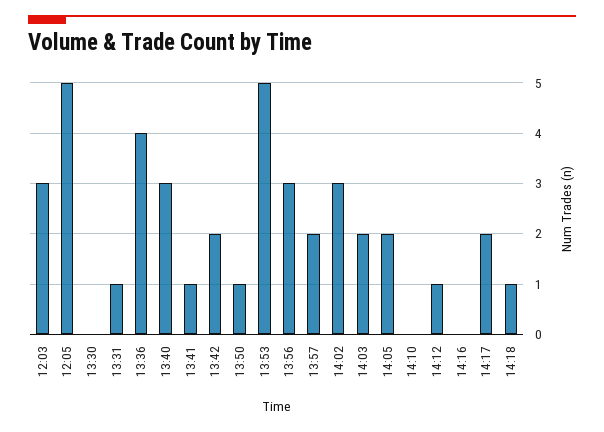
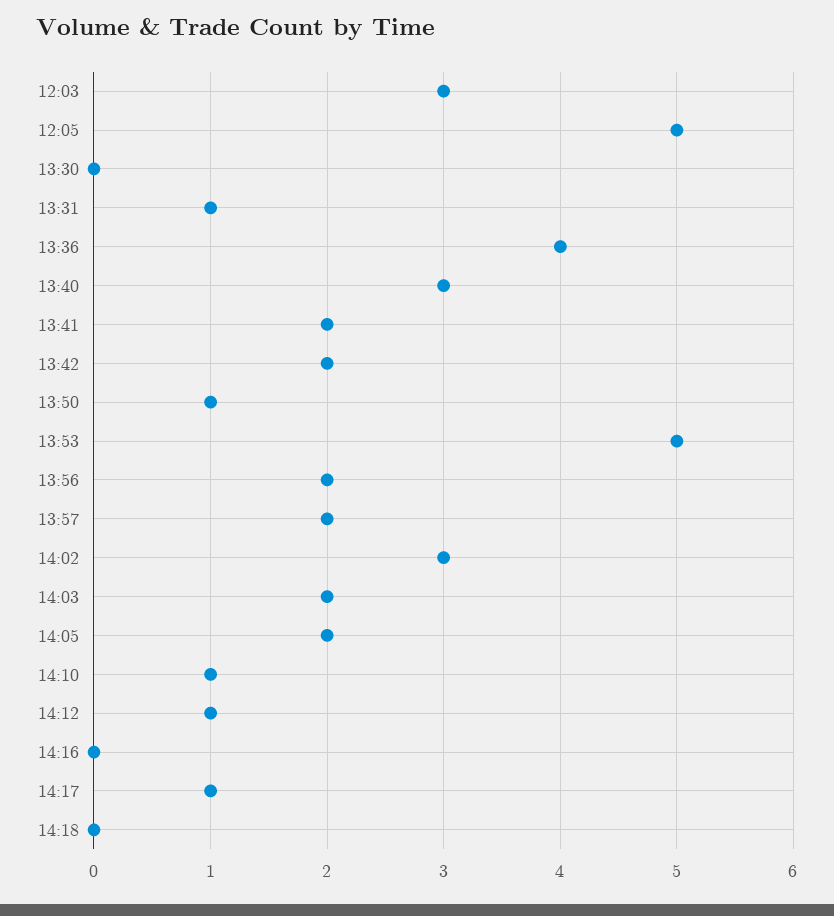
  {
    "12:03": 3,
    "12:05": 5,
    "13:30": 0,
    "13:31": 1,
    "13:36": 4,
    "13:40": 3,
-   "13:41": 1,
+   "13:41": 2,
    "13:42": 2,
    "13:50": 1,
    "13:53": 5,
-   "13:56": 3,
+   "13:56": 2,
    "13:57": 2,
    "14:02": 3,
    "14:03": 2,
    "14:05": 2,
-   "14:10": 0,
+   "14:10": 1,
    "14:12": 1,
    "14:16": 0,
-   "14:17": 2,
+   "14:17": 1,
-   "14:18": 1
+   "14:18": 0
  }

